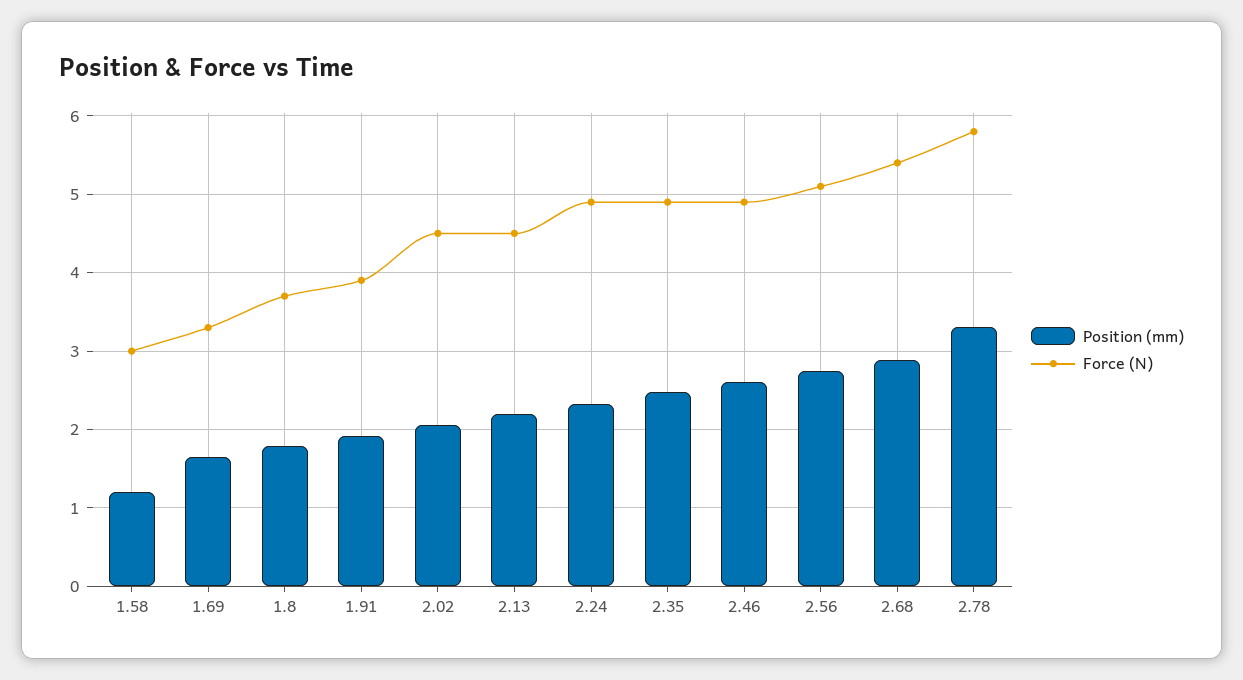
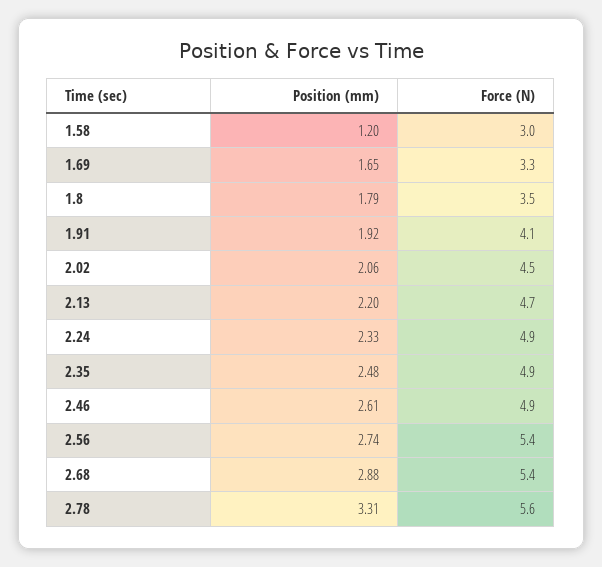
  {
    "Position (mm)": {
      "1.58": 1.2,
      "1.69": 1.65,
      "1.8": 1.79,
      "1.91": 1.92,
      "2.02": 2.06,
      "2.13": 2.2,
      "2.24": 2.33,
      "2.35": 2.48,
      "2.46": 2.61,
      "2.56": 2.74,
      "2.68": 2.88,
      "2.78": 3.31
    },
    "Force (N)": {
      "1.58": 3,
      "1.69": 3.3,
-     "1.8": 3.7,
+     "1.8": 3.5,
-     "1.91": 3.9,
+     "1.91": 4.1,
      "2.02": 4.5,
-     "2.13": 4.5,
+     "2.13": 4.7,
      "2.24": 4.9,
      "2.35": 4.9,
      "2.46": 4.9,
-     "2.56": 5.1,
+     "2.56": 5.4,
      "2.68": 5.4,
-     "2.78": 5.8
+     "2.78": 5.6
    }
  }

